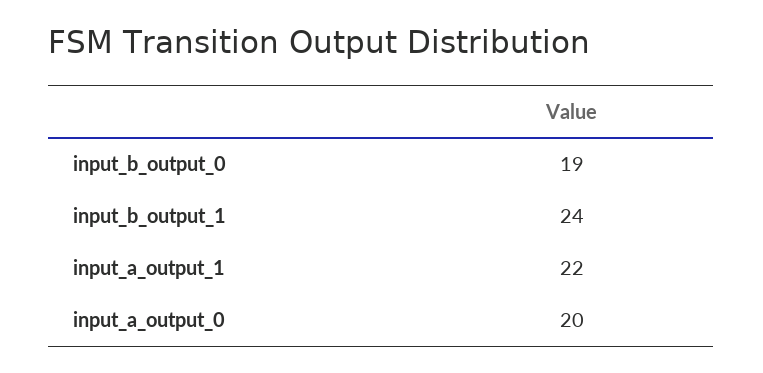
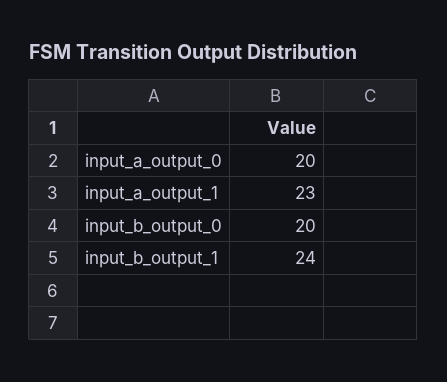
  {
-   "input_b_output_0": 19,
+   "input_b_output_0": 20,
    "input_b_output_1": 24,
-   "input_a_output_1": 22,
+   "input_a_output_1": 23,
    "input_a_output_0": 20
  }

